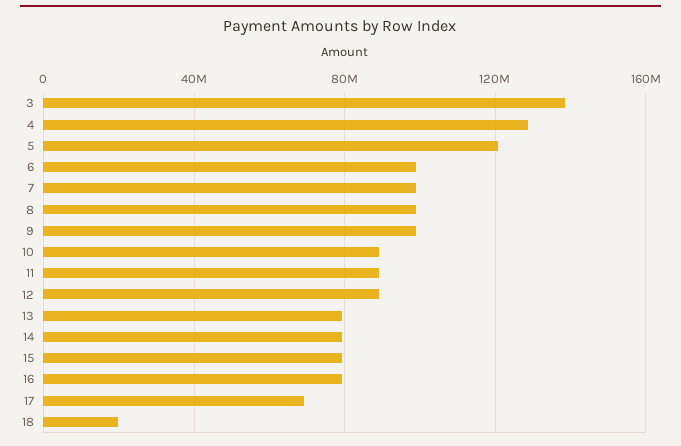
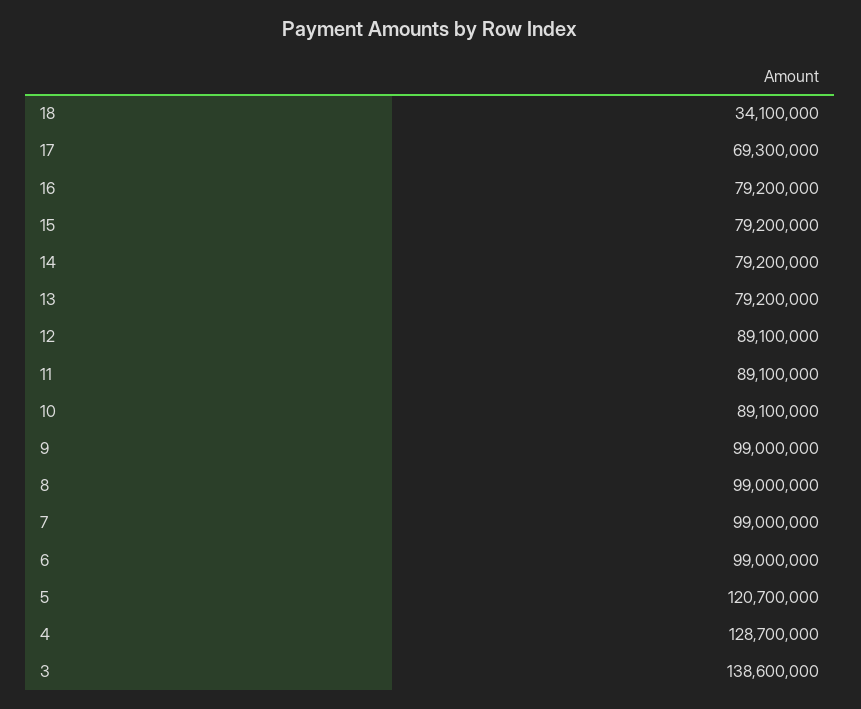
  {
    "3": 138600000,
    "4": 128700000,
    "5": 120700000,
    "6": 99000000,
    "7": 99000000,
    "8": 99000000,
    "9": 99000000,
    "10": 89100000,
    "11": 89100000,
    "12": 89100000,
    "13": 79200000,
    "14": 79200000,
    "15": 79200000,
    "16": 79200000,
    "17": 69300000,
-   "18": 20000000
+   "18": 34100000
  }

